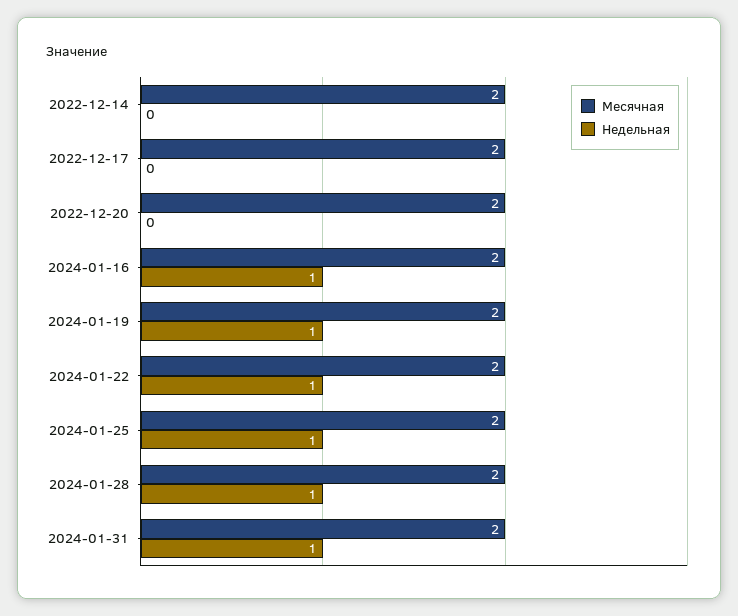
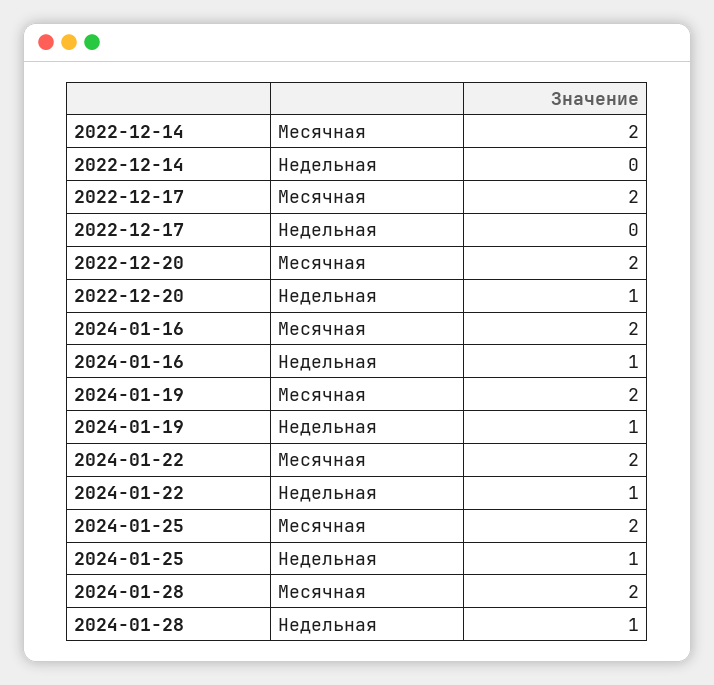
  {
    "Месячная": {
      "2022-12-14": 2,
      "2022-12-17": 2,
      "2022-12-20": 2,
      "2024-01-16": 2,
      "2024-01-19": 2,
      "2024-01-22": 2,
      "2024-01-25": 2,
-     "2024-01-28": 2,
+     "2024-01-28": 2
-     "2024-01-31": 2
    },
    "Недельная": {
      "2022-12-14": 0,
      "2022-12-17": 0,
-     "2022-12-20": 0,
+     "2022-12-20": 1,
      "2024-01-16": 1,
      "2024-01-19": 1,
      "2024-01-22": 1,
      "2024-01-25": 1,
-     "2024-01-28": 1,
+     "2024-01-28": 1
-     "2024-01-31": 1
    }
  }

